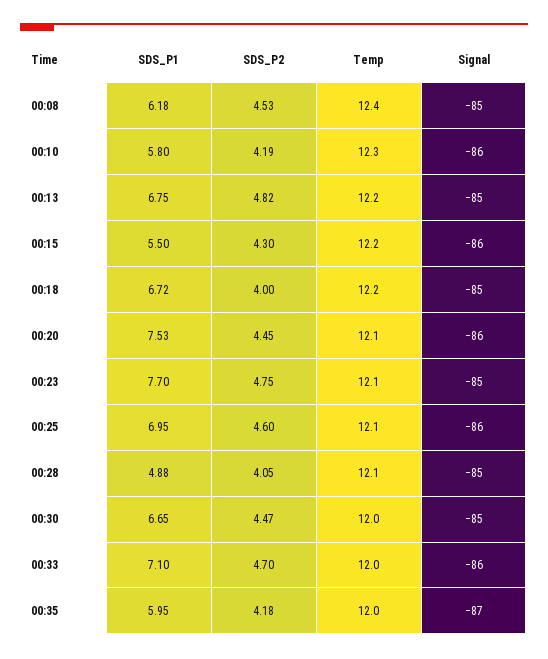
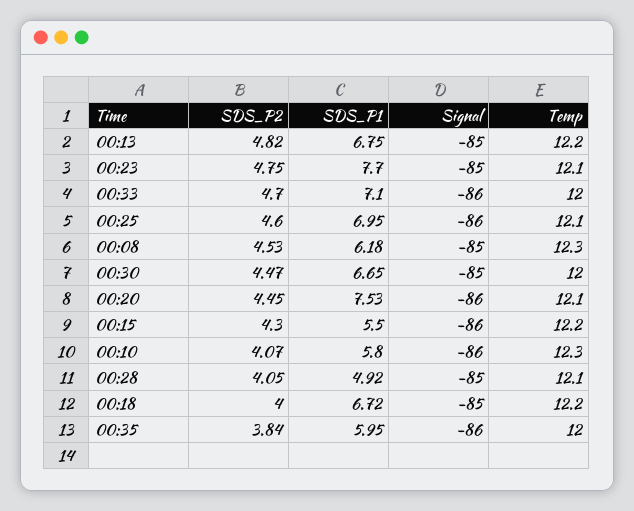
  {
    "SDS_P1": {
      "00:08": 6.18,
      "00:10": 5.8,
      "00:13": 6.75,
      "00:15": 5.5,
      "00:18": 6.72,
      "00:20": 7.53,
      "00:23": 7.7,
      "00:25": 6.95,
-     "00:28": 4.88,
+     "00:28": 4.92,
      "00:30": 6.65,
      "00:33": 7.1,
      "00:35": 5.95
    },
    "SDS_P2": {
      "00:08": 4.53,
-     "00:10": 4.19,
+     "00:10": 4.07,
      "00:13": 4.82,
      "00:15": 4.3,
      "00:18": 4,
      "00:20": 4.45,
      "00:23": 4.75,
      "00:25": 4.6,
      "00:28": 4.05,
      "00:30": 4.47,
      "00:33": 4.7,
-     "00:35": 4.18
+     "00:35": 3.84
    },
    "Temp": {
-     "00:08": 12.4,
+     "00:08": 12.3,
      "00:10": 12.3,
      "00:13": 12.2,
      "00:15": 12.2,
      "00:18": 12.2,
      "00:20": 12.1,
      "00:23": 12.1,
      "00:25": 12.1,
      "00:28": 12.1,
      "00:30": 12,
      "00:33": 12,
      "00:35": 12
    },
    "Signal": {
      "00:08": -85,
      "00:10": -86,
      "00:13": -85,
      "00:15": -86,
      "00:18": -85,
      "00:20": -86,
      "00:23": -85,
      "00:25": -86,
      "00:28": -85,
      "00:30": -85,
      "00:33": -86,
-     "00:35": -87
+     "00:35": -86
    }
  }

